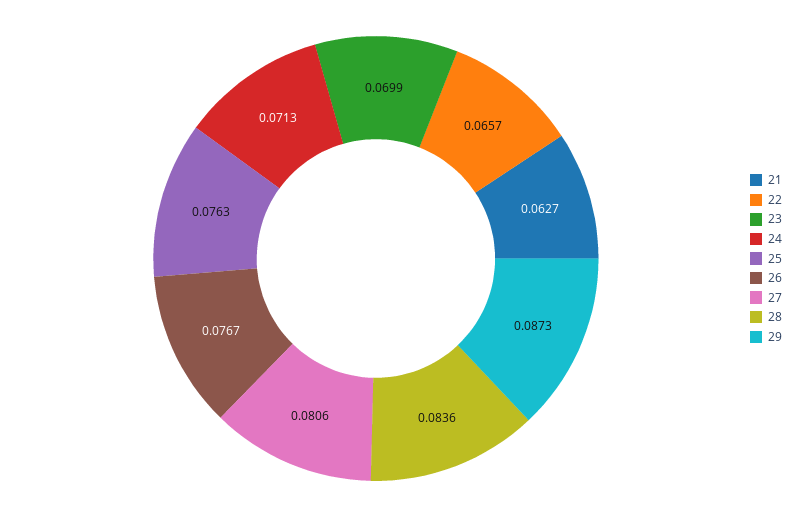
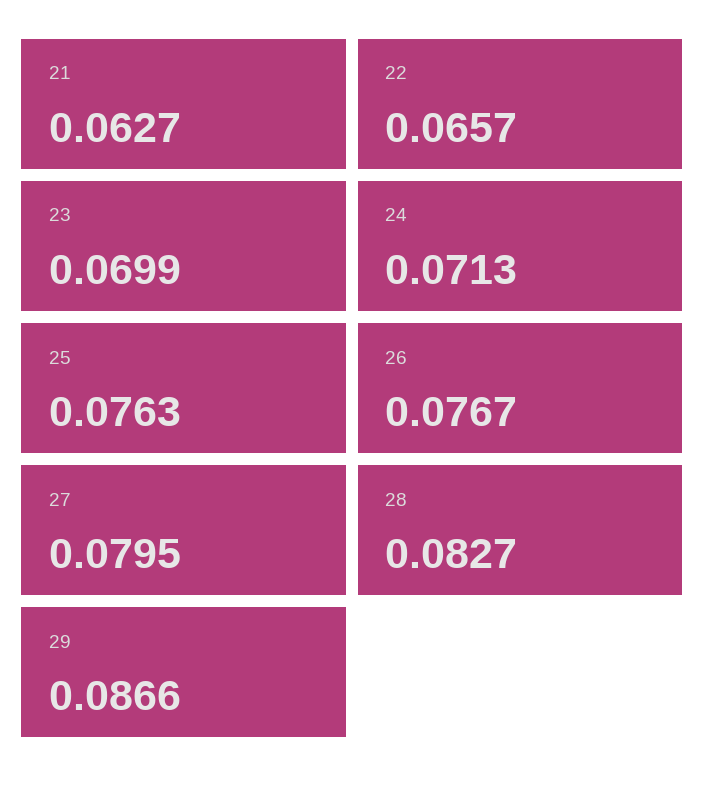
  {
    "21": 0.0627,
    "22": 0.0657,
    "23": 0.0699,
    "24": 0.0713,
    "25": 0.0763,
    "26": 0.0767,
-   "27": 0.0806,
+   "27": 0.0795,
-   "28": 0.0836,
+   "28": 0.0827,
-   "29": 0.0873
+   "29": 0.0866
  }

